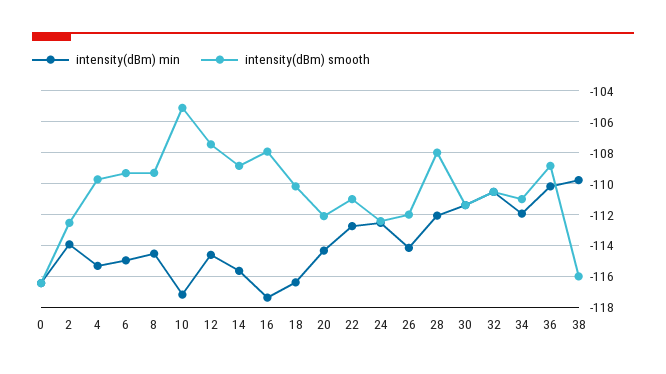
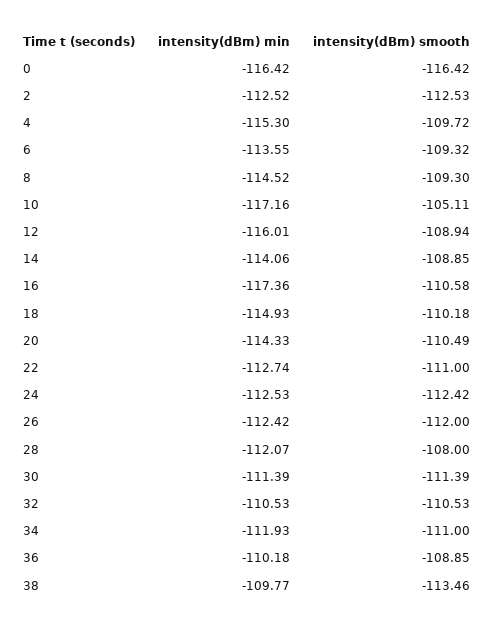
  {
    "intensity(dBm) min": {
      "0": -116.42,
-     "2": -114,
+     "2": -112.52,
      "4": -115.3,
-     "6": -115,
+     "6": -113.55,
      "8": -114.52,
      "10": -117.16,
-     "12": -114.5,
+     "12": -116.01,
-     "14": -115.5,
+     "14": -114.06,
      "16": -117.36,
-     "18": -116.5,
+     "18": -114.93,
      "20": -114.33,
      "22": -112.74,
      "24": -112.53,
-     "26": -114,
+     "26": -112.42,
      "28": -112.07,
      "30": -111.39,
      "32": -110.53,
      "34": -111.93,
      "36": -110.18,
      "38": -109.77
    },
    "intensity(dBm) smooth": {
      "0": -116.42,
      "2": -112.53,
      "4": -109.72,
      "6": -109.32,
      "8": -109.3,
      "10": -105.11,
-     "12": -107.5,
+     "12": -108.94,
      "14": -108.85,
-     "16": -108,
+     "16": -110.58,
      "18": -110.18,
-     "20": -112,
+     "20": -110.49,
      "22": -111,
      "24": -112.42,
      "26": -112,
      "28": -108,
      "30": -111.39,
      "32": -110.53,
      "34": -111,
      "36": -108.85,
-     "38": -116
+     "38": -113.46
    }
  }

